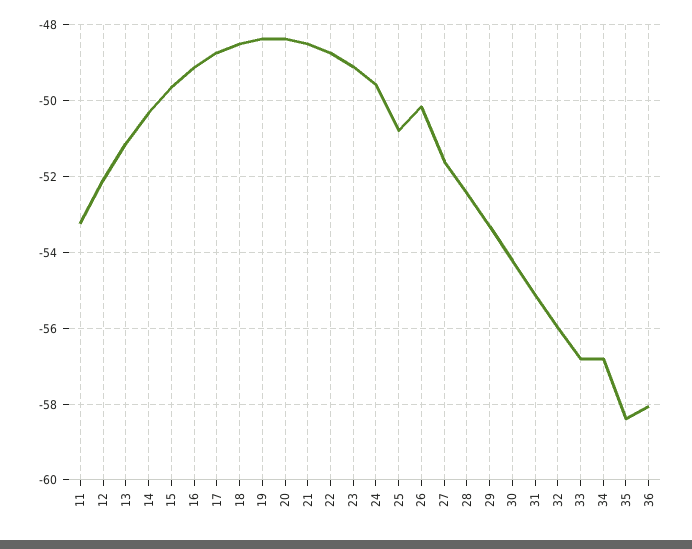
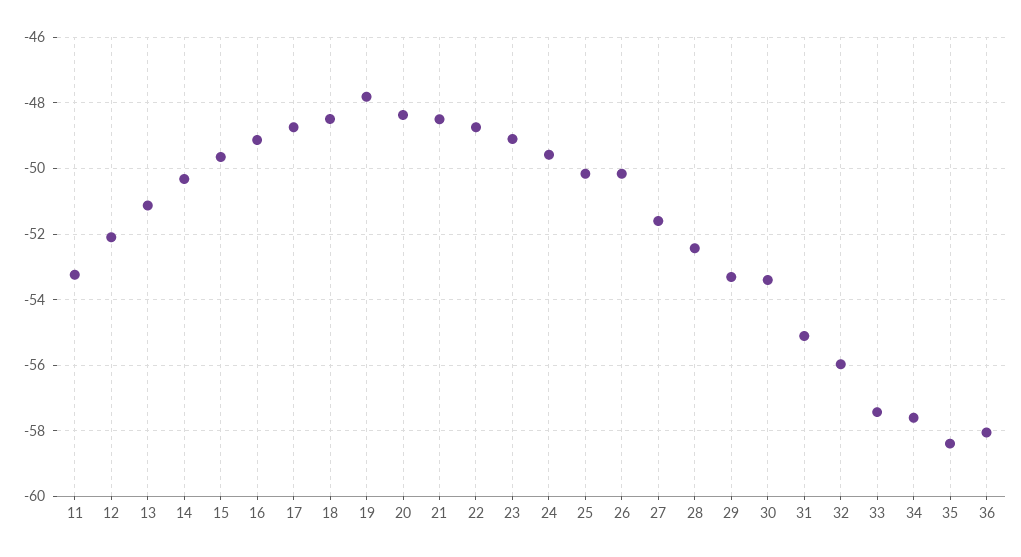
  {
    "11": -53.2,
    "12": -52.2,
    "13": -51.2,
    "14": -50.4,
    "15": -49.6,
    "16": -49.2,
    "17": -48.8,
    "18": -48.4,
-   "19": -48.4,
+   "19": -47.8,
    "20": -48.4,
    "21": -48.6,
    "22": -48.8,
    "23": -49.2,
    "24": -49.6,
-   "25": -50.8,
+   "25": -50.2,
    "26": -50.2,
    "27": -51.6,
    "28": -52.4,
    "29": -53.4,
-   "30": -54.2,
+   "30": -53.4,
    "31": -55.2,
    "32": -56,
-   "33": -56.8,
+   "33": -57.4,
-   "34": -56.8,
+   "34": -57.6,
    "35": -58.4,
    "36": -58
  }

